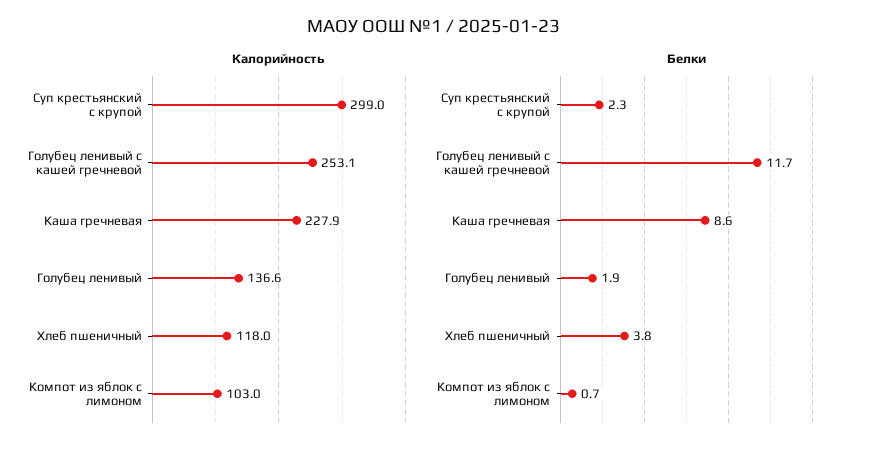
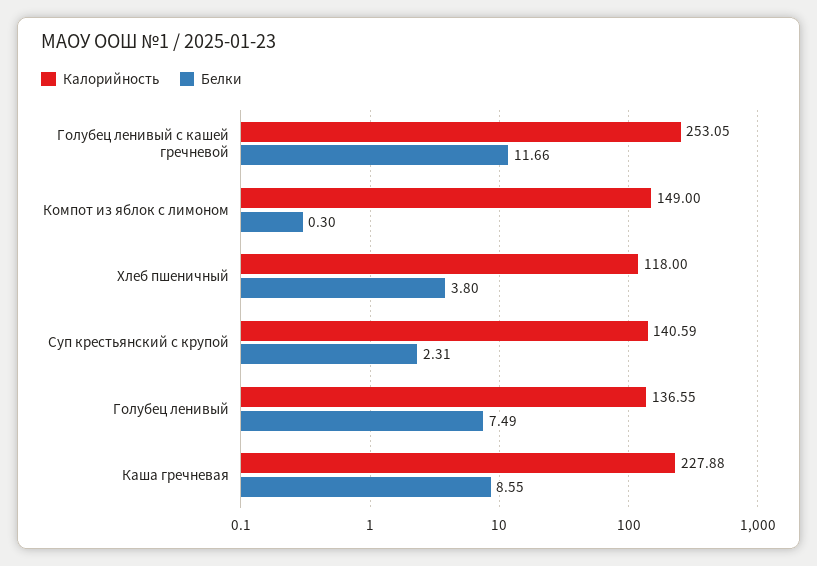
  {
    "Калорийность": {
-     "Суп крестьянский с крупой": 299,
+     "Суп крестьянский с крупой": 140.59,
      "Голубец ленивый с кашей гречневой": 253.05,
      "Каша гречневая": 227.88,
      "Голубец ленивый": 136.55,
      "Хлеб пшеничный": 118,
-     "Компот из яблок с лимоном": 103
+     "Компот из яблок с лимоном": 149
    },
    "Белки": {
      "Суп крестьянский с крупой": 2.31,
      "Голубец ленивый с кашей гречневой": 11.66,
      "Каша гречневая": 8.55,
-     "Голубец ленивый": 1.9,
+     "Голубец ленивый": 7.49,
      "Хлеб пшеничный": 3.8,
-     "Компот из яблок с лимоном": 0.7
+     "Компот из яблок с лимоном": 0.3
    }
  }

